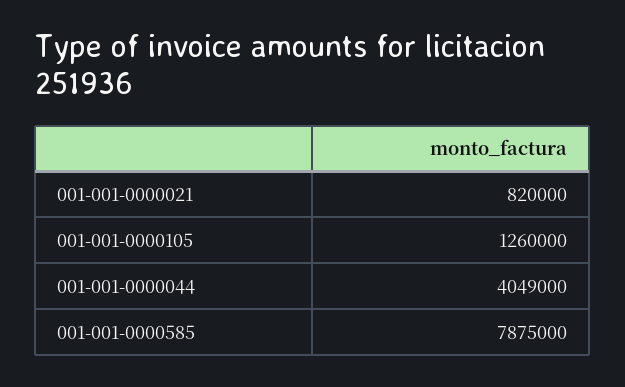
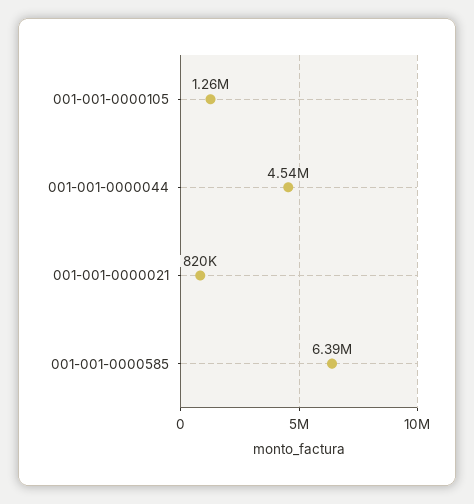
  {
    "001-001-0000021": 820000,
    "001-001-0000105": 1260000,
-   "001-001-0000044": 4049000,
+   "001-001-0000044": 4540000,
-   "001-001-0000585": 7875000
+   "001-001-0000585": 6390000
  }

